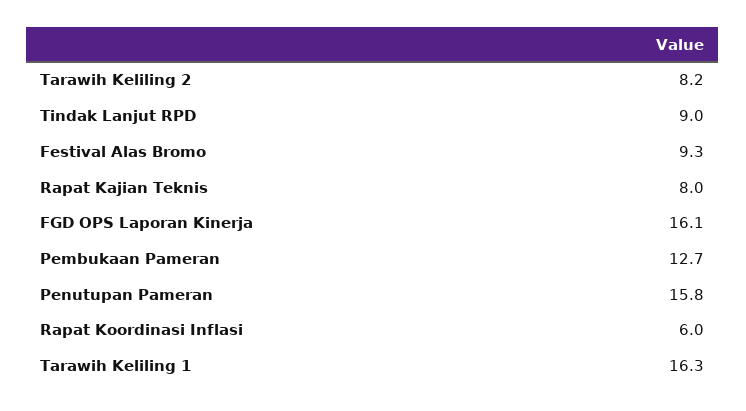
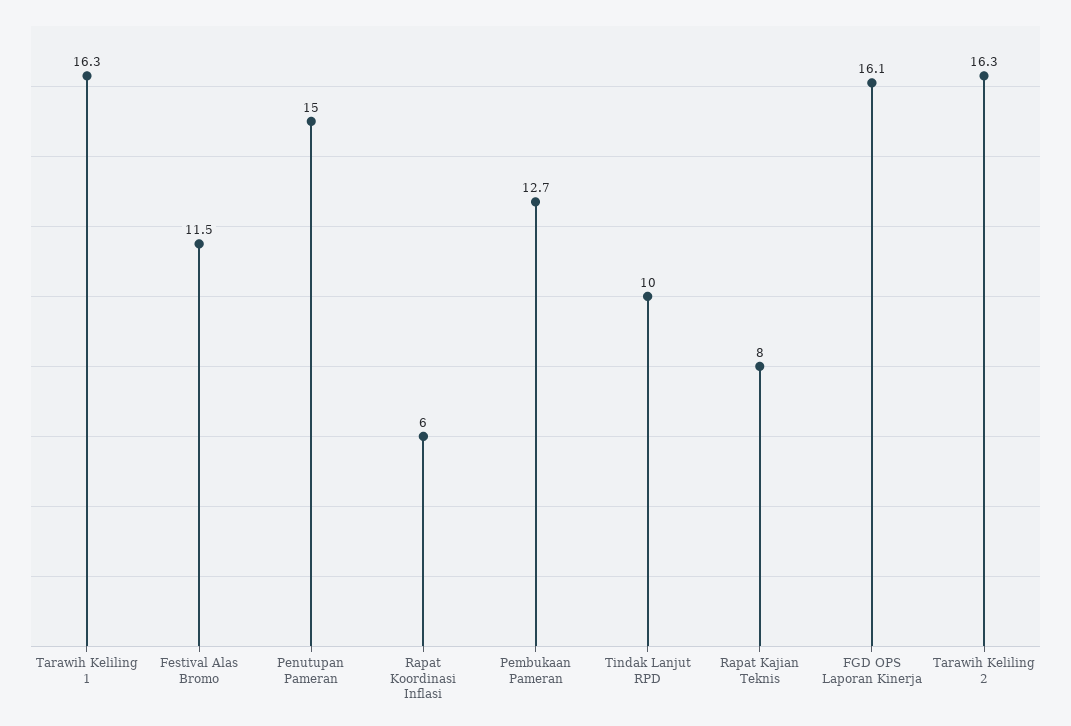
  {
-   "Tarawih Keliling 2": 8.2,
+   "Tarawih Keliling 2": 16.3,
-   "Tindak Lanjut RPD": 9,
+   "Tindak Lanjut RPD": 10,
-   "Festival Alas Bromo": 9.3,
+   "Festival Alas Bromo": 11.5,
    "Rapat Kajian Teknis": 8,
    "FGD OPS Laporan Kinerja": 16.1,
    "Pembukaan Pameran": 12.7,
-   "Penutupan Pameran": 15.8,
+   "Penutupan Pameran": 15,
    "Rapat Koordinasi Inflasi": 6,
    "Tarawih Keliling 1": 16.3
  }

